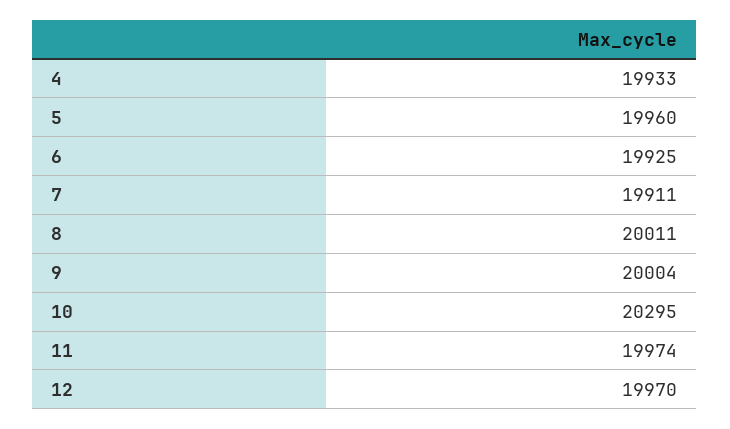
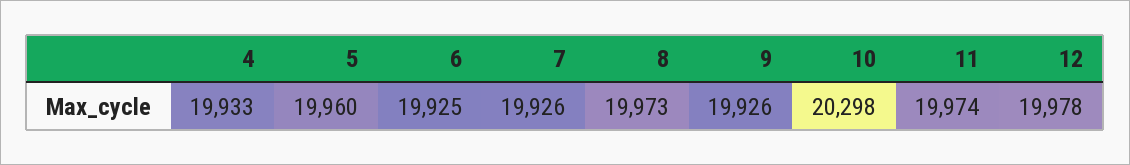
  {
    "4": 19933,
    "5": 19960,
    "6": 19925,
-   "7": 19911,
+   "7": 19926,
-   "8": 20011,
+   "8": 19973,
-   "9": 20004,
+   "9": 19926,
-   "10": 20295,
+   "10": 20298,
    "11": 19974,
-   "12": 19970
+   "12": 19978
  }

